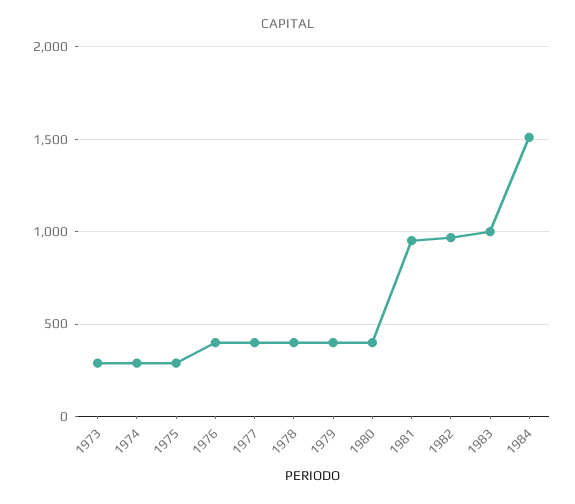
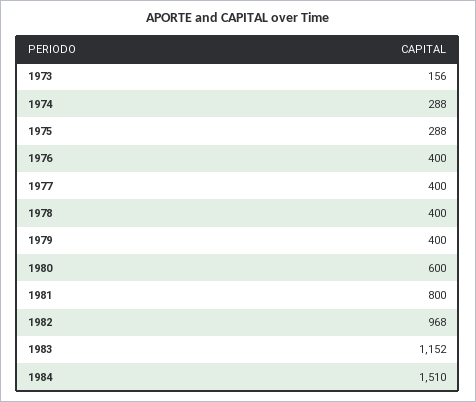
  {
-   "1973": 300,
+   "1973": 156,
    "1974": 288,
    "1975": 288,
    "1976": 400,
    "1977": 400,
    "1978": 400,
    "1979": 400,
-   "1980": 400,
+   "1980": 600,
-   "1981": 950,
+   "1981": 800,
    "1982": 968,
-   "1983": 1000,
+   "1983": 1152,
    "1984": 1510
  }

